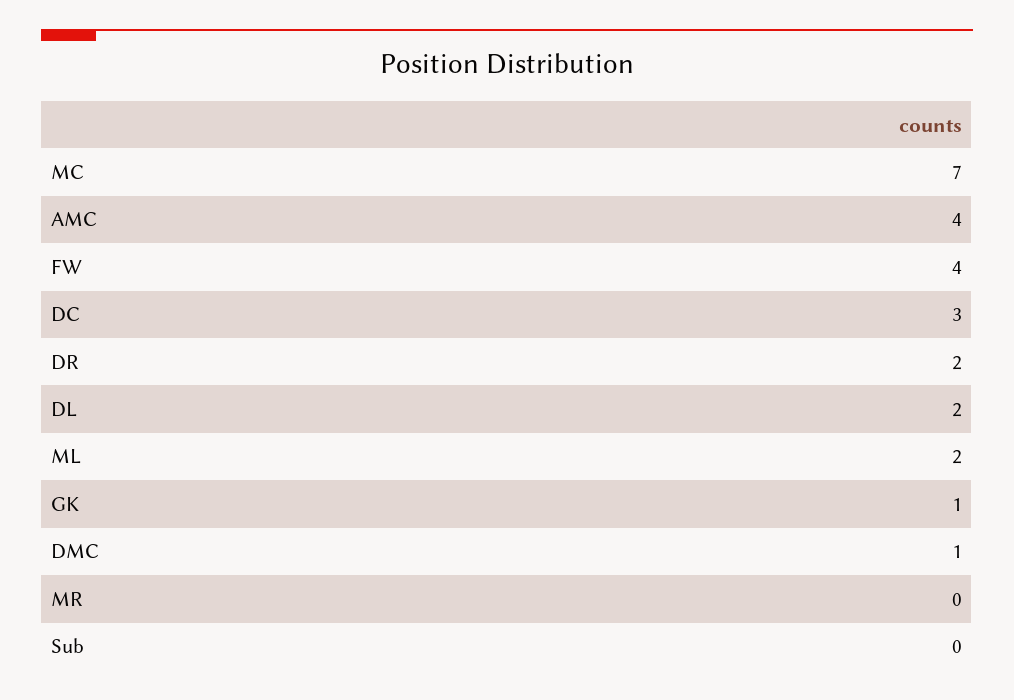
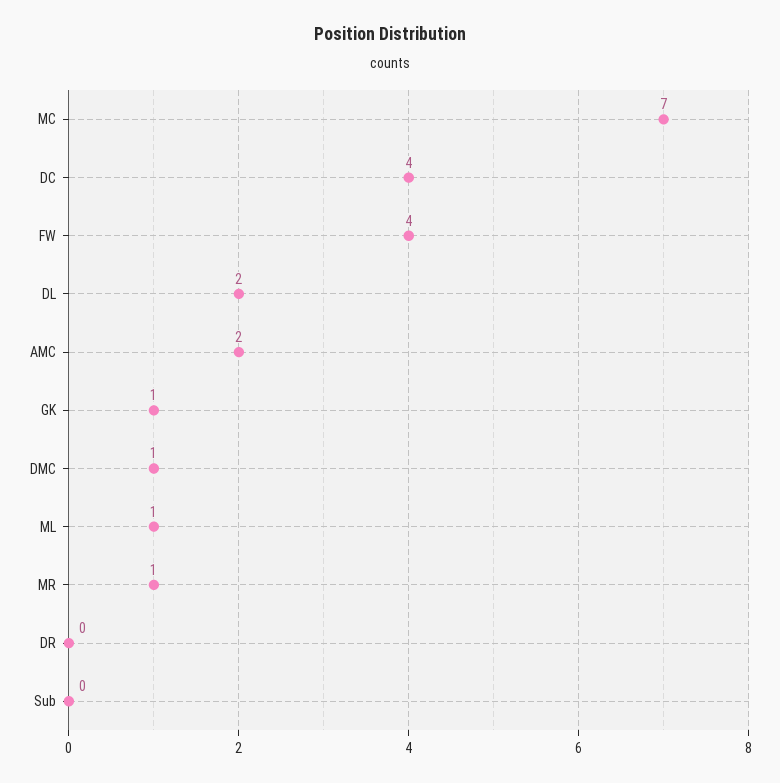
  {
    "MC": 7,
-   "AMC": 4,
+   "AMC": 2,
    "FW": 4,
-   "DC": 3,
+   "DC": 4,
-   "DR": 2,
+   "DR": 0,
    "DL": 2,
-   "ML": 2,
+   "ML": 1,
    "GK": 1,
    "DMC": 1,
-   "MR": 0,
+   "MR": 1,
    "Sub": 0
  }

